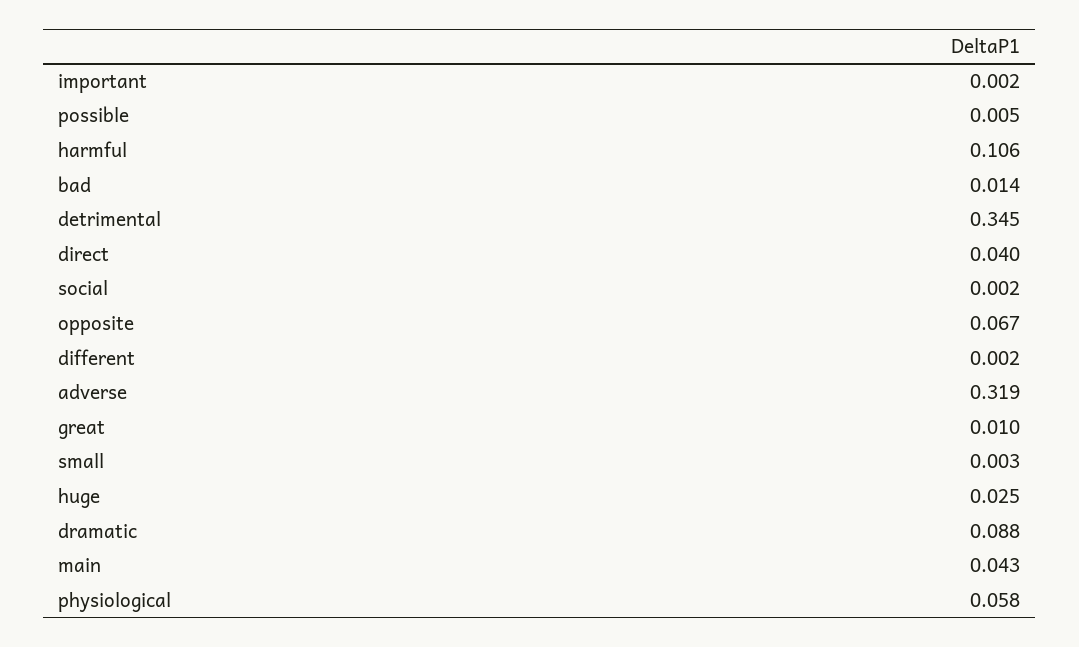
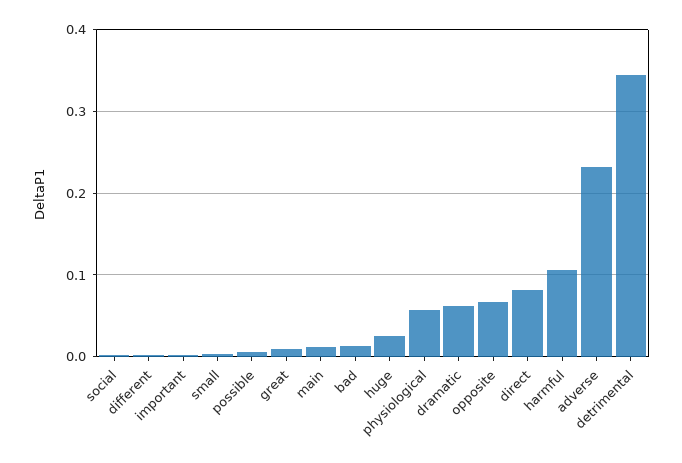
  {
    "important": 0.002,
    "possible": 0.005,
    "harmful": 0.106,
    "bad": 0.014,
    "detrimental": 0.345,
-   "direct": 0.04,
+   "direct": 0.08,
    "social": 0.002,
    "opposite": 0.067,
    "different": 0.002,
-   "adverse": 0.319,
+   "adverse": 0.23,
    "great": 0.01,
    "small": 0.003,
    "huge": 0.025,
-   "dramatic": 0.088,
+   "dramatic": 0.06,
-   "main": 0.043,
+   "main": 0.01,
    "physiological": 0.058
  }

